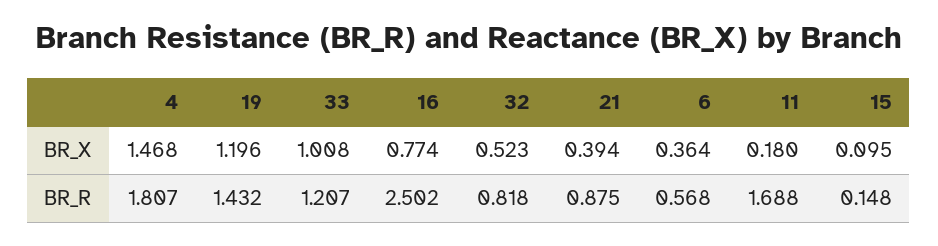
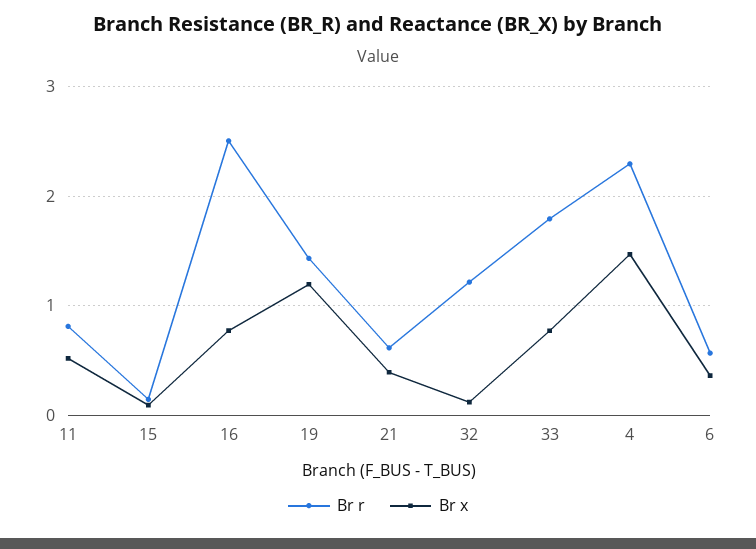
  {
    "BR_X": {
      "4": 1.468,
      "19": 1.196,
-     "33": 1.008,
+     "33": 0.8,
      "16": 0.774,
-     "32": 0.523,
+     "32": 0.1,
      "21": 0.394,
      "6": 0.364,
-     "11": 0.18,
+     "11": 0.5,
      "15": 0.095
    },
    "BR_R": {
-     "4": 1.807,
+     "4": 2.3,
      "19": 1.432,
-     "33": 1.207,
+     "33": 1.8,
      "16": 2.502,
-     "32": 0.818,
+     "32": 1.2,
-     "21": 0.875,
+     "21": 0.6,
      "6": 0.568,
-     "11": 1.688,
+     "11": 0.8,
      "15": 0.148
    }
  }

